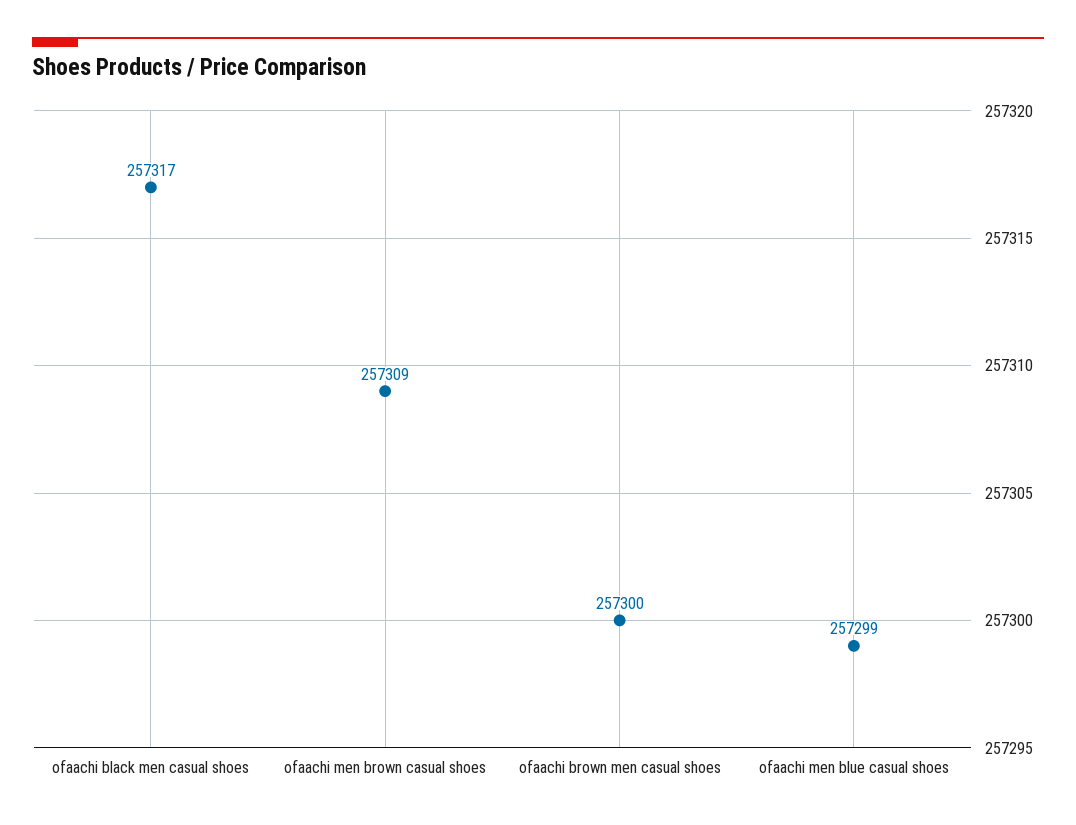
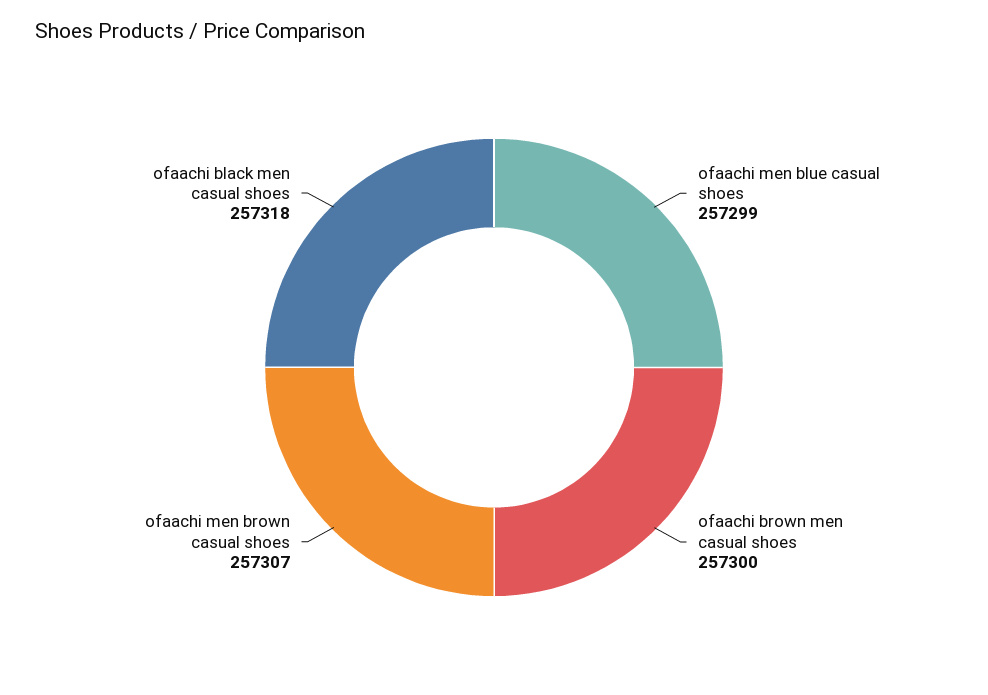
  {
-   "ofaachi black men casual shoes": 257317,
+   "ofaachi black men casual shoes": 257318,
-   "ofaachi men brown casual shoes": 257309,
+   "ofaachi men brown casual shoes": 257307,
    "ofaachi brown men casual shoes": 257300,
    "ofaachi men blue casual shoes": 257299
  }

